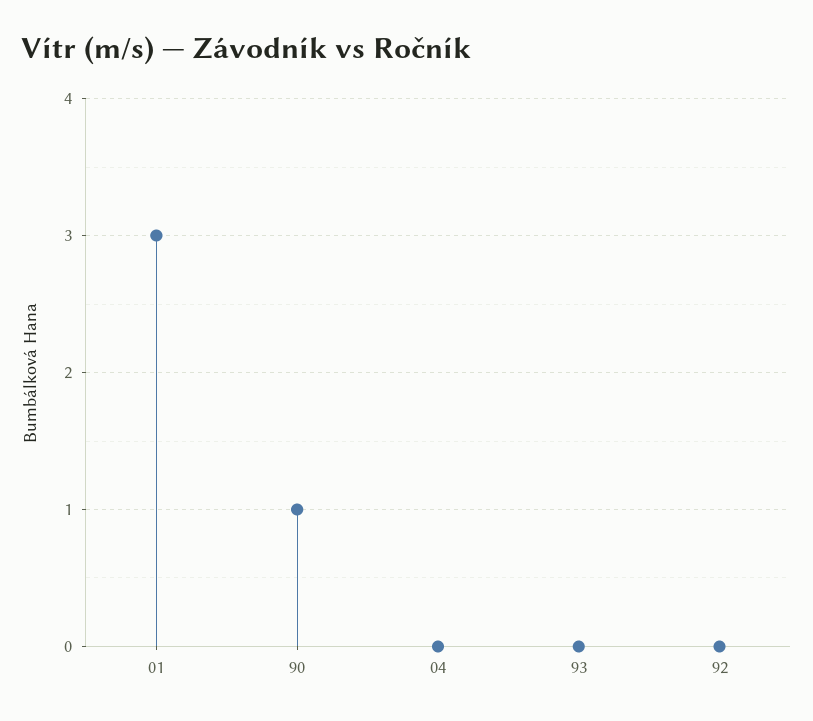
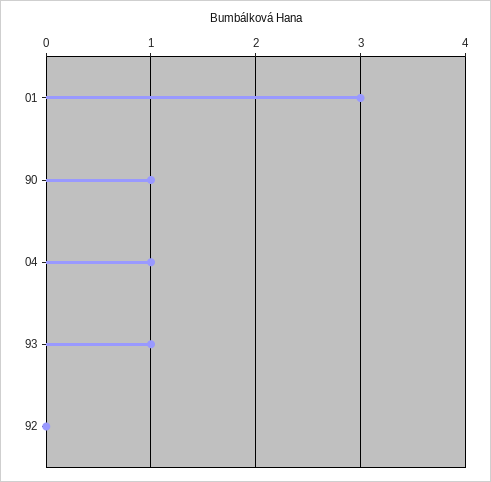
  {
    "01": 3,
    "90": 1,
-   "04": 0,
+   "04": 1,
-   "93": 0,
+   "93": 1,
    "92": 0
  }

